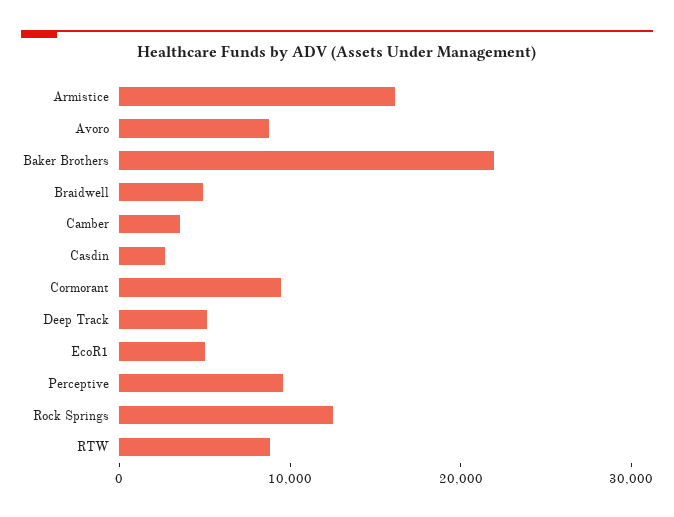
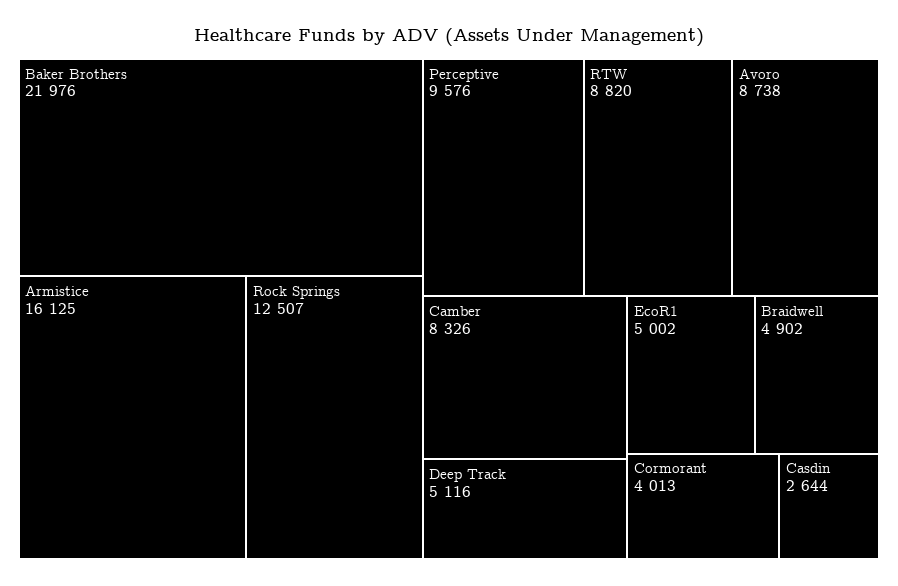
  {
    "Armistice": 16125,
    "Avoro": 8738,
    "Baker Brothers": 21976,
    "Braidwell": 4902,
-   "Camber": 4000,
+   "Camber": 8326,
    "Casdin": 2644,
-   "Cormorant": 10000,
+   "Cormorant": 4013,
    "Deep Track": 5116,
    "EcoR1": 5002,
    "Perceptive": 9576,
    "Rock Springs": 12507,
    "RTW": 8820
  }

